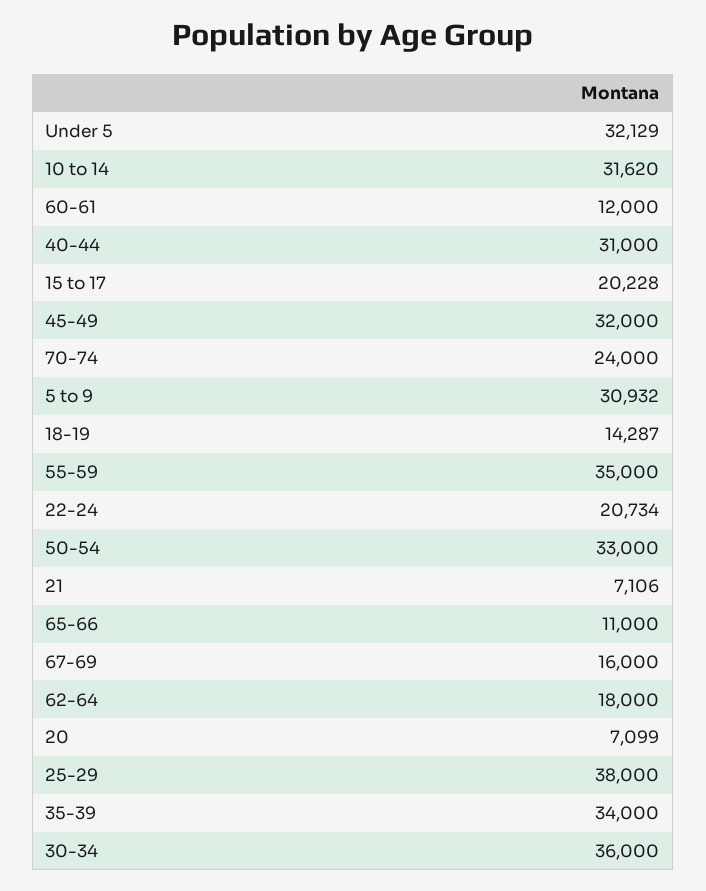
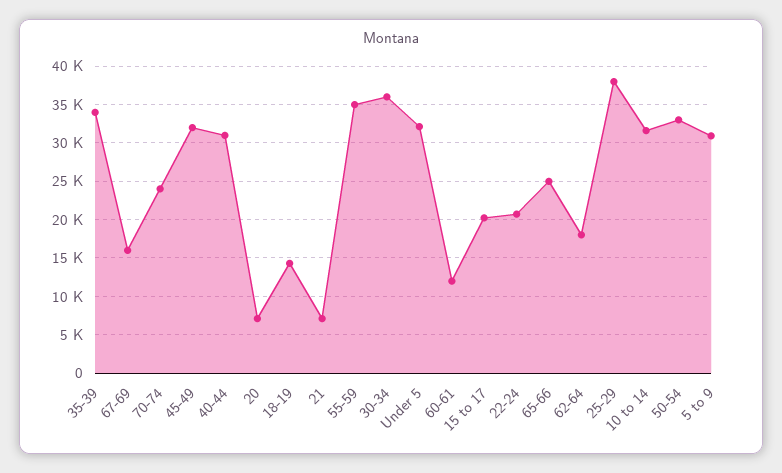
  {
    "Under 5": 32129,
    "10 to 14": 31620,
    "60-61": 12000,
    "40-44": 31000,
    "15 to 17": 20228,
    "45-49": 32000,
    "70-74": 24000,
    "5 to 9": 30932,
    "18-19": 14287,
    "55-59": 35000,
    "22-24": 20734,
    "50-54": 33000,
    "21": 7106,
-   "65-66": 11000,
+   "65-66": 25000,
    "67-69": 16000,
    "62-64": 18000,
    "20": 7099,
    "25-29": 38000,
    "35-39": 34000,
    "30-34": 36000
  }

